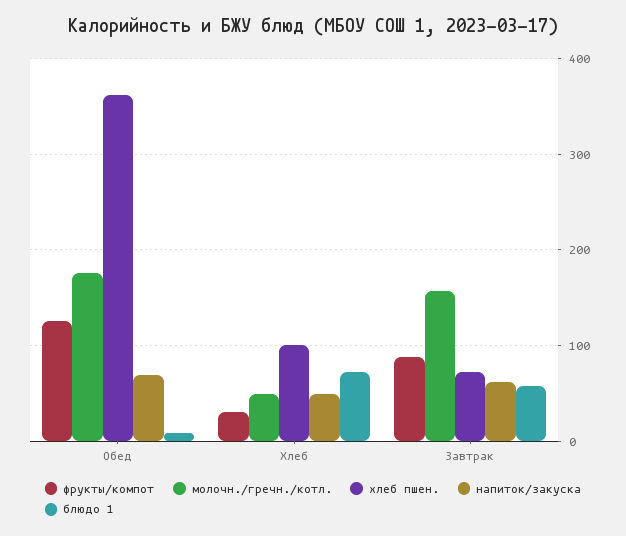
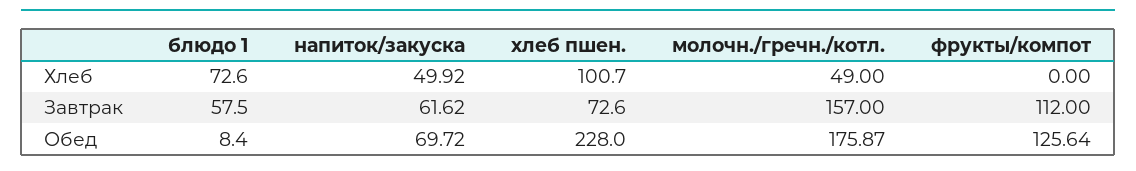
  {
    "фрукты/компот": {
      "Обед": 125.64,
-     "Хлеб": 30,
+     "Хлеб": 0,
-     "Завтрак": 90
+     "Завтрак": 112
    },
    "молочн./гречн./котл.": {
      "Обед": 175.87,
      "Хлеб": 49,
      "Завтрак": 157
    },
    "хлеб пшен.": {
-     "Обед": 360,
+     "Обед": 228,
      "Хлеб": 100.7,
      "Завтрак": 72.6
    },
    "напиток/закуска": {
      "Обед": 69.72,
      "Хлеб": 49.92,
      "Завтрак": 61.62
    },
    "блюдо 1": {
      "Обед": 8.4,
      "Хлеб": 72.6,
      "Завтрак": 57.5
    }
  }

